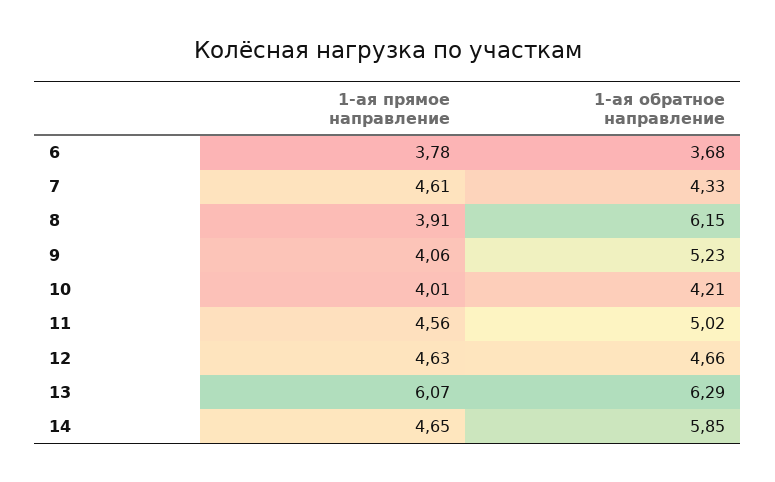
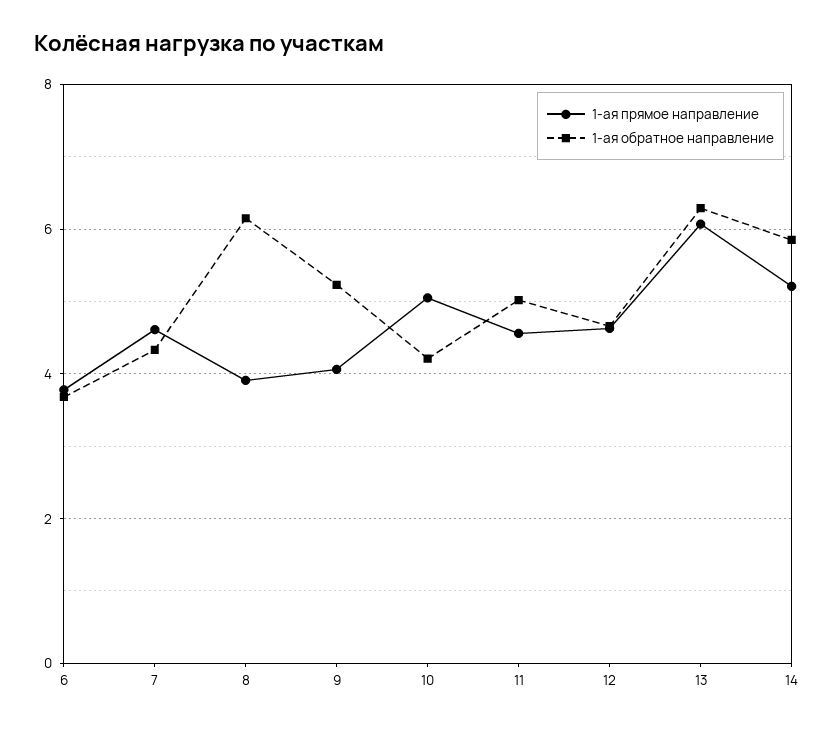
  {
    "1-ая прямое направление": {
      "6": 3.78,
      "7": 4.61,
      "8": 3.91,
      "9": 4.06,
-     "10": 4.01,
+     "10": 5,
      "11": 4.56,
      "12": 4.63,
      "13": 6.07,
-     "14": 4.65
+     "14": 5.2
    },
    "1-ая обратное направление": {
      "6": 3.68,
      "7": 4.33,
      "8": 6.15,
      "9": 5.23,
      "10": 4.21,
      "11": 5.02,
      "12": 4.66,
      "13": 6.29,
      "14": 5.85
    }
  }

